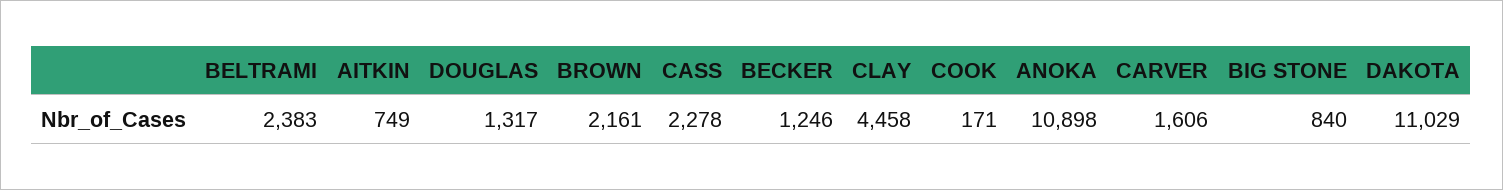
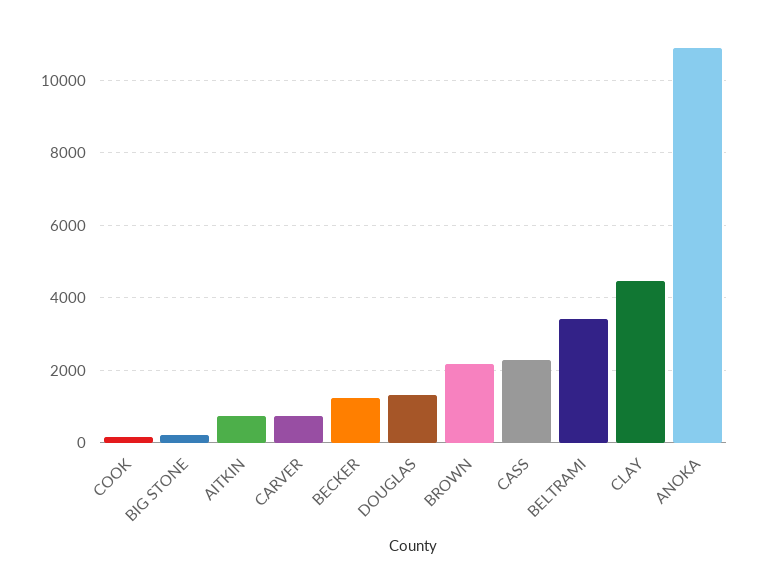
  {
-   "BELTRAMI": 2383,
+   "BELTRAMI": 3400,
    "AITKIN": 749,
    "DOUGLAS": 1317,
    "BROWN": 2161,
    "CASS": 2278,
    "BECKER": 1246,
    "CLAY": 4458,
    "COOK": 171,
    "ANOKA": 10898,
-   "CARVER": 1606,
+   "CARVER": 800,
-   "BIG STONE": 840,
+   "BIG STONE": 200
-   "DAKOTA": 11029
  }

